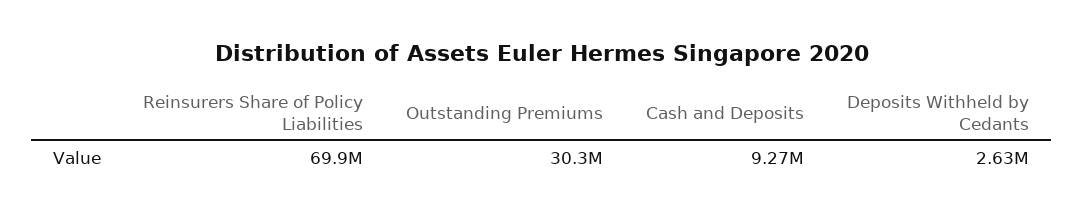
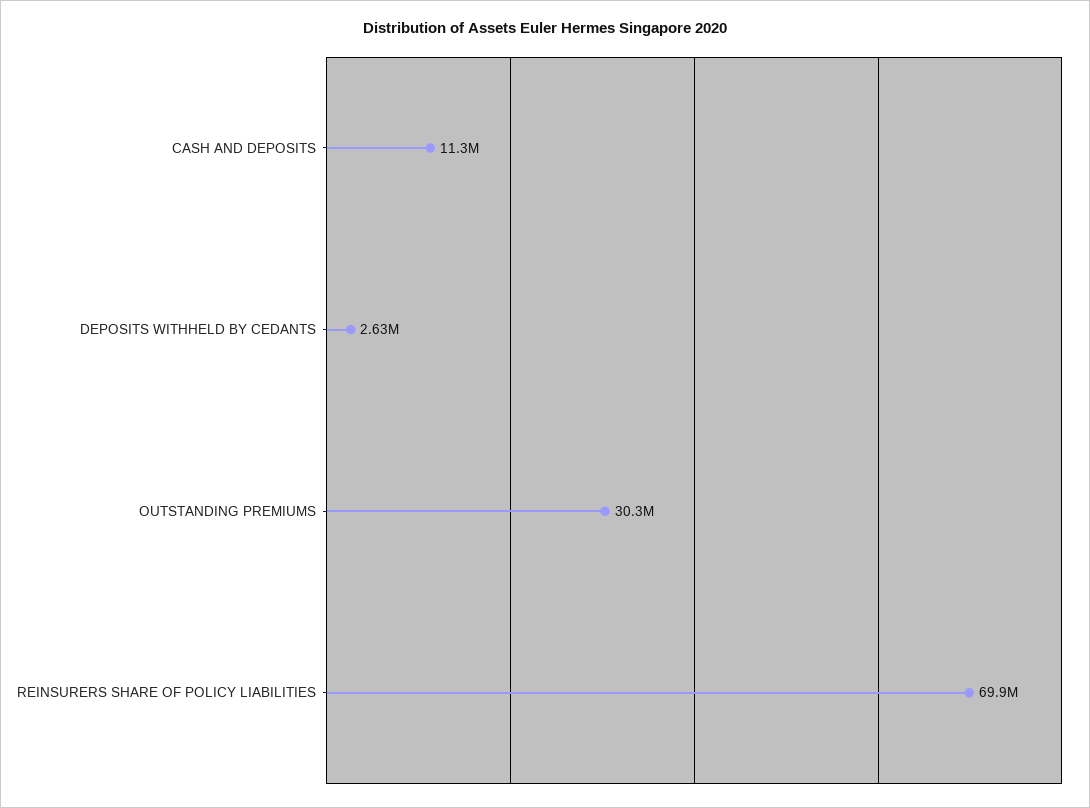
  {
    "Reinsurers Share of Policy Liabilities": 69900000,
    "Outstanding Premiums": 30300000,
-   "Cash and Deposits": 9270000,
+   "Cash and Deposits": 11300000,
    "Deposits Withheld by Cedants": 2630000
  }

